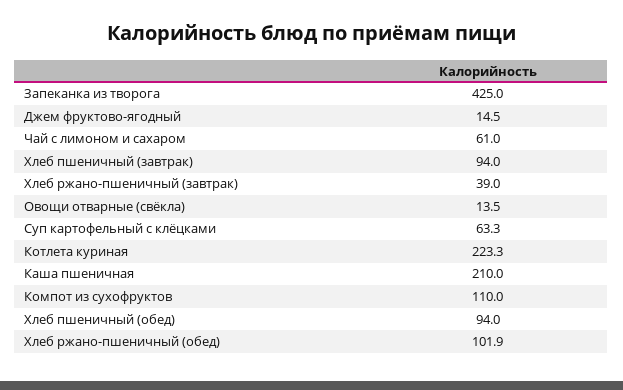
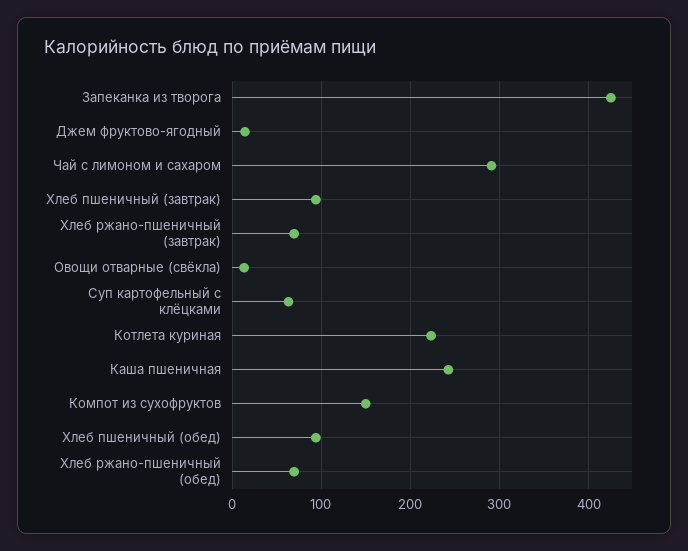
  {
    "Запеканка из творога": 425,
    "Джем фруктово-ягодный": 14.5,
-   "Чай с лимоном и сахаром": 61,
+   "Чай с лимоном и сахаром": 290,
    "Хлеб пшеничный (завтрак)": 94,
-   "Хлеб ржано-пшеничный (завтрак)": 39,
+   "Хлеб ржано-пшеничный (завтрак)": 70,
    "Овощи отварные (свёкла)": 13.5,
    "Суп картофельный с клёцками": 63.3,
    "Котлета куриная": 223.3,
-   "Каша пшеничная": 210,
+   "Каша пшеничная": 240,
-   "Компот из сухофруктов": 110,
+   "Компот из сухофруктов": 150,
    "Хлеб пшеничный (обед)": 94,
-   "Хлеб ржано-пшеничный (обед)": 101.9
+   "Хлеб ржано-пшеничный (обед)": 70
  }

